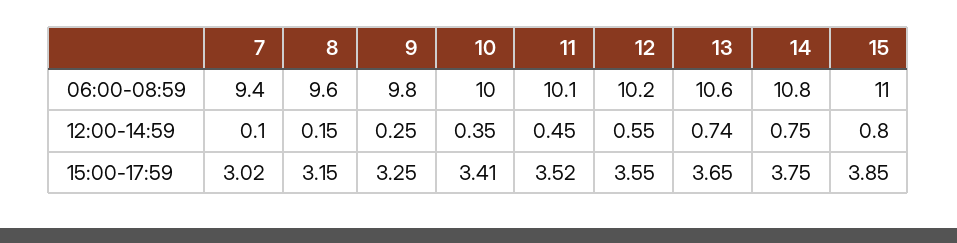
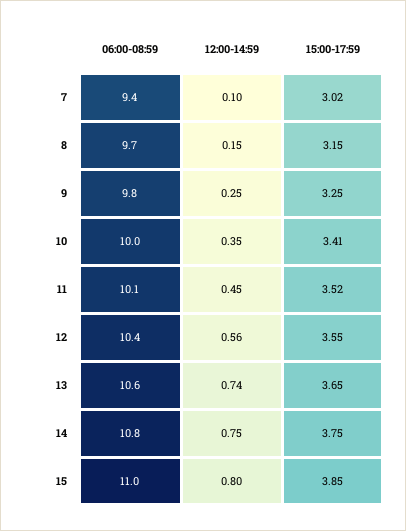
  {
    "7": {
      "06:00-08:59": 9.4,
      "12:00-14:59": 0.1,
      "15:00-17:59": 3.02
    },
    "8": {
-     "06:00-08:59": 9.6,
+     "06:00-08:59": 9.7,
      "12:00-14:59": 0.15,
      "15:00-17:59": 3.15
    },
    "9": {
      "06:00-08:59": 9.8,
      "12:00-14:59": 0.25,
      "15:00-17:59": 3.25
    },
    "10": {
      "06:00-08:59": 10,
      "12:00-14:59": 0.35,
      "15:00-17:59": 3.41
    },
    "11": {
      "06:00-08:59": 10.1,
      "12:00-14:59": 0.45,
      "15:00-17:59": 3.52
    },
    "12": {
-     "06:00-08:59": 10.2,
+     "06:00-08:59": 10.4,
-     "12:00-14:59": 0.55,
+     "12:00-14:59": 0.56,
      "15:00-17:59": 3.55
    },
    "13": {
      "06:00-08:59": 10.6,
      "12:00-14:59": 0.74,
      "15:00-17:59": 3.65
    },
    "14": {
      "06:00-08:59": 10.8,
      "12:00-14:59": 0.75,
      "15:00-17:59": 3.75
    },
    "15": {
      "06:00-08:59": 11,
      "12:00-14:59": 0.8,
      "15:00-17:59": 3.85
    }
  }

